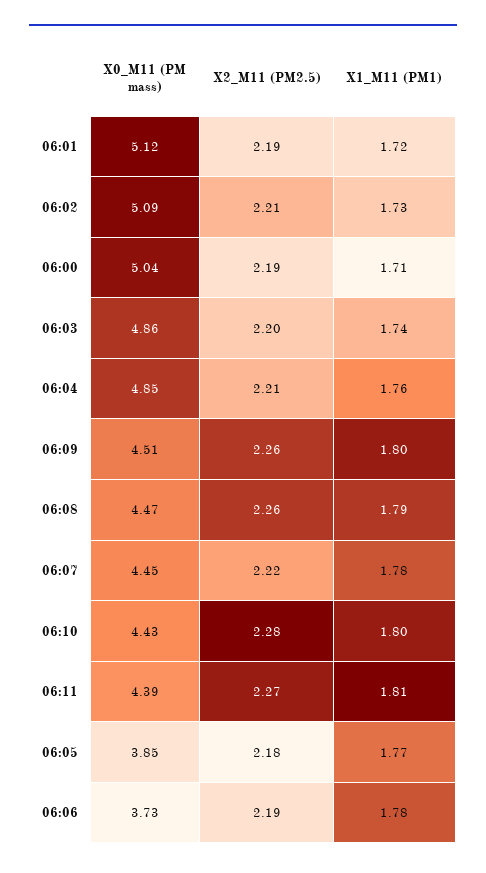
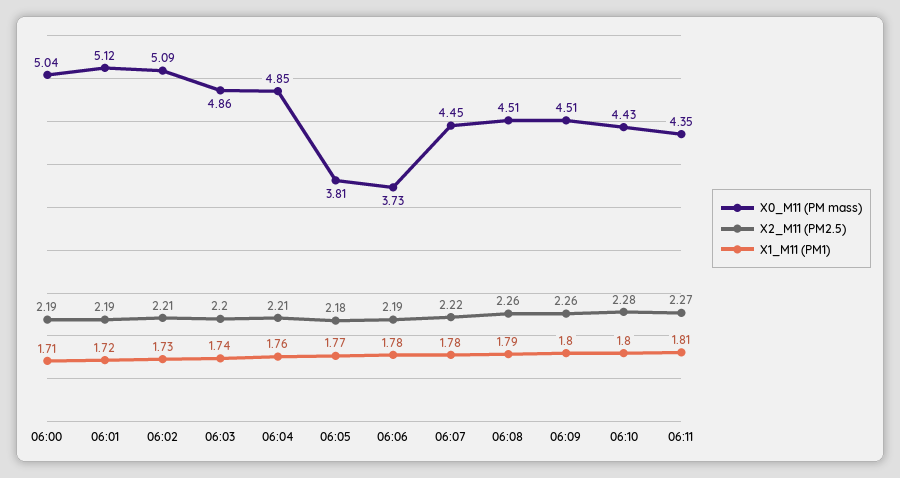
  {
    "X0_M11 (PM mass)": {
      "06:01": 5.12,
      "06:02": 5.09,
      "06:00": 5.04,
      "06:03": 4.86,
      "06:04": 4.85,
      "06:09": 4.51,
-     "06:08": 4.47,
+     "06:08": 4.51,
      "06:07": 4.45,
      "06:10": 4.43,
-     "06:11": 4.39,
+     "06:11": 4.35,
-     "06:05": 3.85,
+     "06:05": 3.81,
      "06:06": 3.73
    },
    "X2_M11 (PM2.5)": {
      "06:01": 2.19,
      "06:02": 2.21,
      "06:00": 2.19,
      "06:03": 2.2,
      "06:04": 2.21,
      "06:09": 2.26,
      "06:08": 2.26,
      "06:07": 2.22,
      "06:10": 2.28,
      "06:11": 2.27,
      "06:05": 2.18,
      "06:06": 2.19
    },
    "X1_M11 (PM1)": {
      "06:01": 1.72,
      "06:02": 1.73,
      "06:00": 1.71,
      "06:03": 1.74,
      "06:04": 1.76,
      "06:09": 1.8,
      "06:08": 1.79,
      "06:07": 1.78,
      "06:10": 1.8,
      "06:11": 1.81,
      "06:05": 1.77,
      "06:06": 1.78
    }
  }

